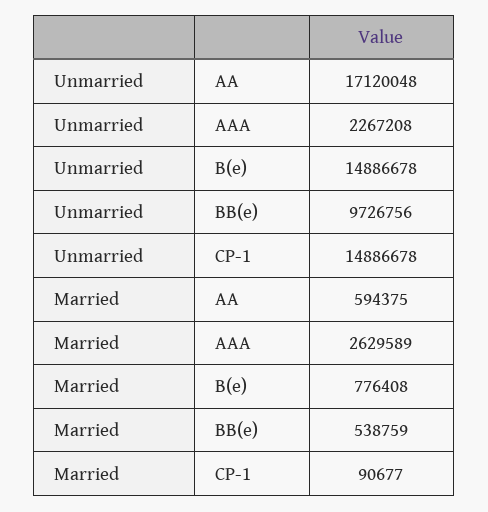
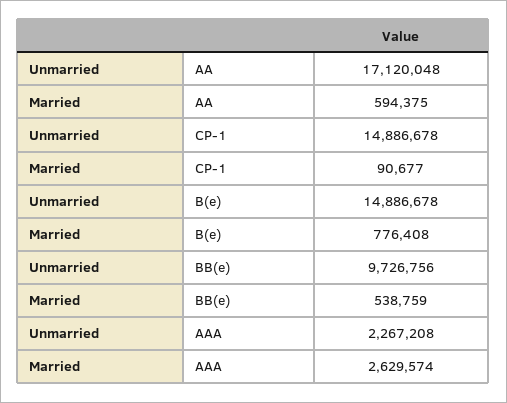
  {
    "Unmarried": {
      "AA": 17120048,
      "AAA": 2267208,
      "B(e)": 14886678,
      "BB(e)": 9726756,
      "CP-1": 14886678
    },
    "Married": {
      "AA": 594375,
-     "AAA": 2629589,
+     "AAA": 2629574,
      "B(e)": 776408,
      "BB(e)": 538759,
      "CP-1": 90677
    }
  }

